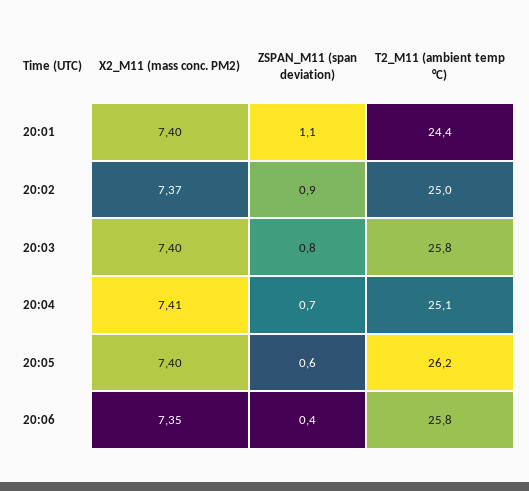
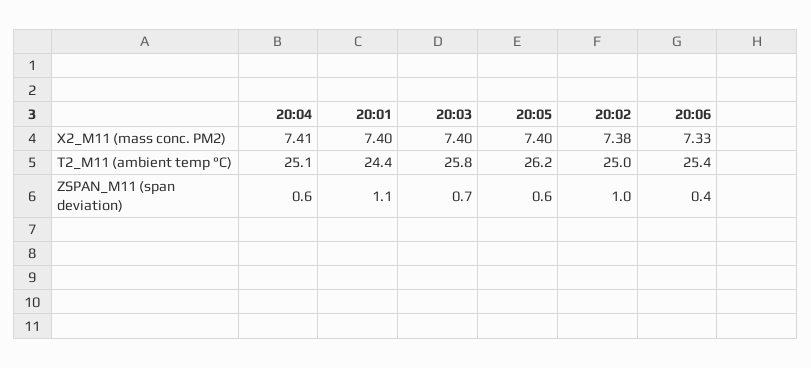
  {
    "X2_M11 (mass conc. PM2)": {
      "20:01": 7.4,
-     "20:02": 7.37,
+     "20:02": 7.38,
      "20:03": 7.4,
      "20:04": 7.41,
      "20:05": 7.4,
-     "20:06": 7.35
+     "20:06": 7.33
    },
    "ZSPAN_M11 (span deviation)": {
      "20:01": 1.1,
-     "20:02": 0.9,
+     "20:02": 1,
-     "20:03": 0.8,
+     "20:03": 0.7,
-     "20:04": 0.7,
+     "20:04": 0.6,
      "20:05": 0.6,
      "20:06": 0.4
    },
    "T2_M11 (ambient temp °C)": {
      "20:01": 24.4,
      "20:02": 25,
      "20:03": 25.8,
      "20:04": 25.1,
      "20:05": 26.2,
-     "20:06": 25.8
+     "20:06": 25.4
    }
  }

